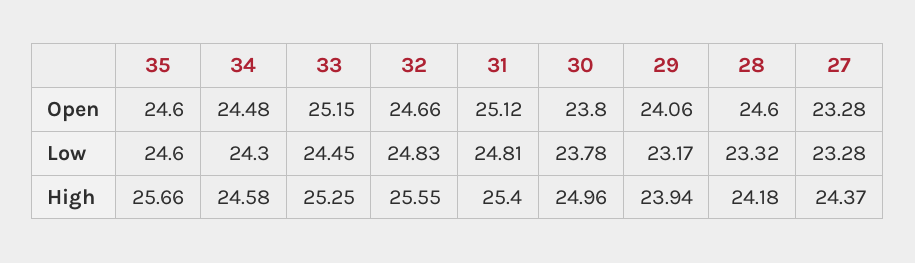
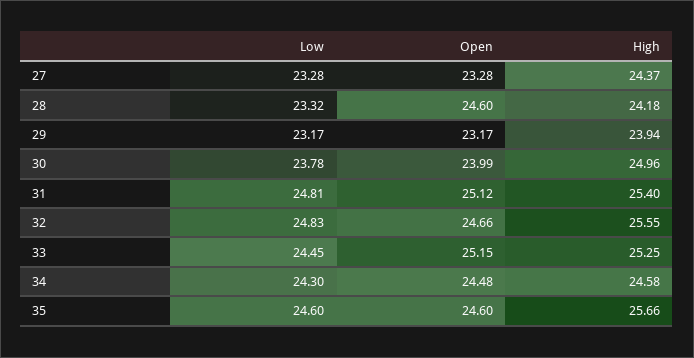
  {
    "35": {
      "Open": 24.6,
      "Low": 24.6,
      "High": 25.66
    },
    "34": {
      "Open": 24.48,
      "Low": 24.3,
      "High": 24.58
    },
    "33": {
      "Open": 25.15,
      "Low": 24.45,
      "High": 25.25
    },
    "32": {
      "Open": 24.66,
      "Low": 24.83,
      "High": 25.55
    },
    "31": {
      "Open": 25.12,
      "Low": 24.81,
      "High": 25.4
    },
    "30": {
-     "Open": 23.8,
+     "Open": 23.99,
      "Low": 23.78,
      "High": 24.96
    },
    "29": {
-     "Open": 24.06,
+     "Open": 23.17,
      "Low": 23.17,
      "High": 23.94
    },
    "28": {
      "Open": 24.6,
      "Low": 23.32,
      "High": 24.18
    },
    "27": {
      "Open": 23.28,
      "Low": 23.28,
      "High": 24.37
    }
  }

